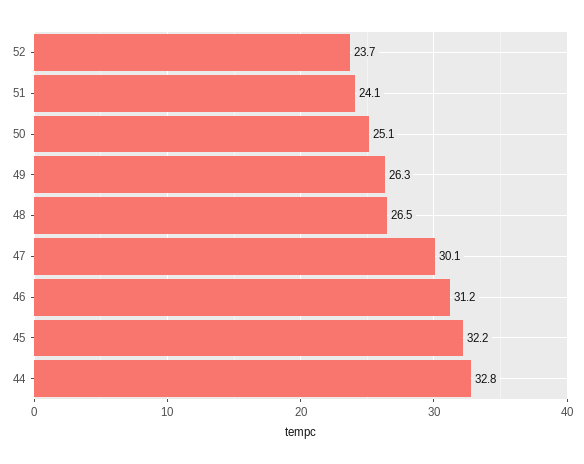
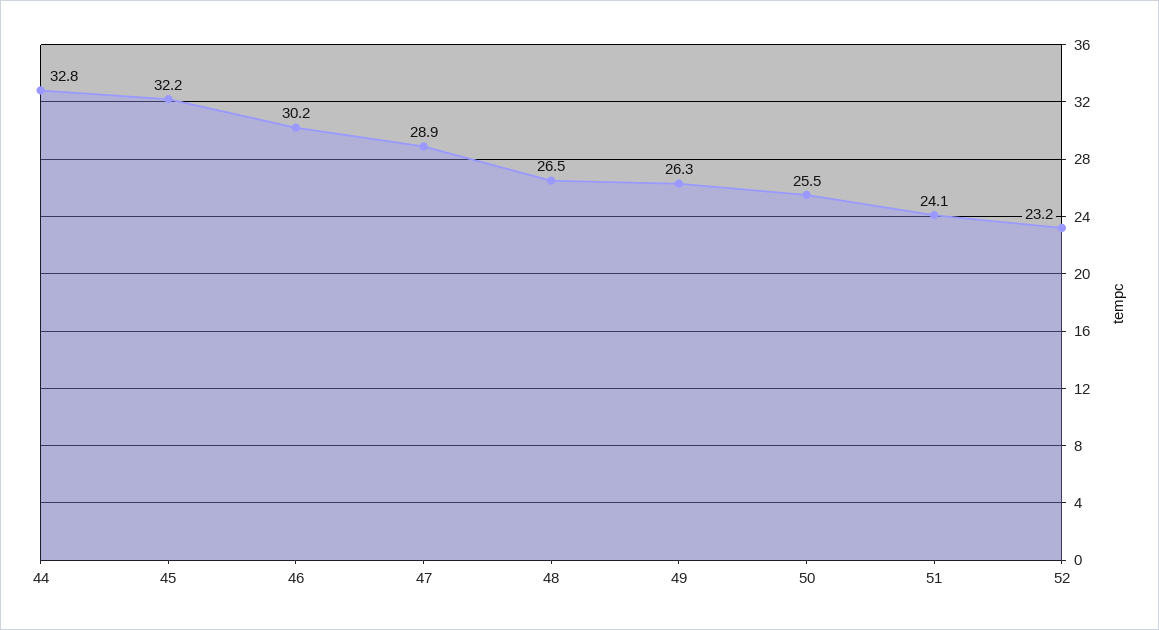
  {
-   "52": 23.7,
+   "52": 23.2,
    "51": 24.1,
-   "50": 25.1,
+   "50": 25.5,
    "49": 26.3,
    "48": 26.5,
-   "47": 30.1,
+   "47": 28.9,
-   "46": 31.2,
+   "46": 30.2,
    "45": 32.2,
    "44": 32.8
  }

